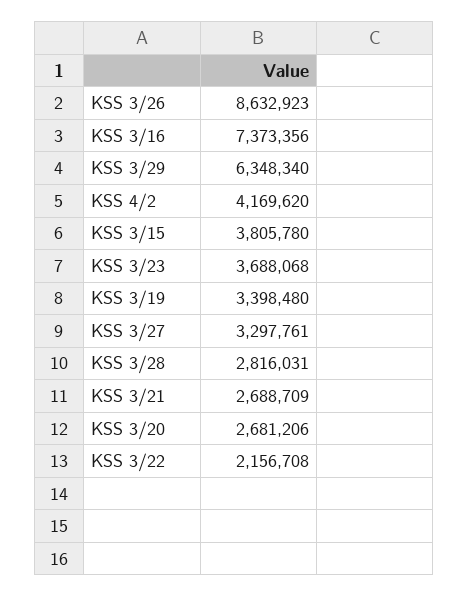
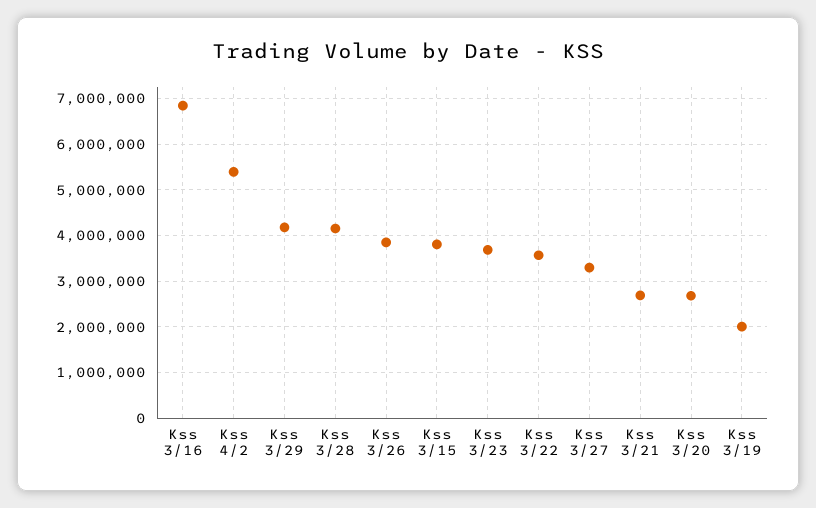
  {
-   "KSS 3/26": 8632923,
+   "KSS 3/26": 3800000,
-   "KSS 3/16": 7373356,
+   "KSS 3/16": 6800000,
-   "KSS 3/29": 6348340,
+   "KSS 3/29": 4200000,
-   "KSS 4/2": 4169620,
+   "KSS 4/2": 5400000,
    "KSS 3/15": 3805780,
    "KSS 3/23": 3688068,
-   "KSS 3/19": 3398480,
+   "KSS 3/19": 2000000,
    "KSS 3/27": 3297761,
-   "KSS 3/28": 2816031,
+   "KSS 3/28": 4200000,
    "KSS 3/21": 2688709,
    "KSS 3/20": 2681206,
-   "KSS 3/22": 2156708
+   "KSS 3/22": 3600000
  }

